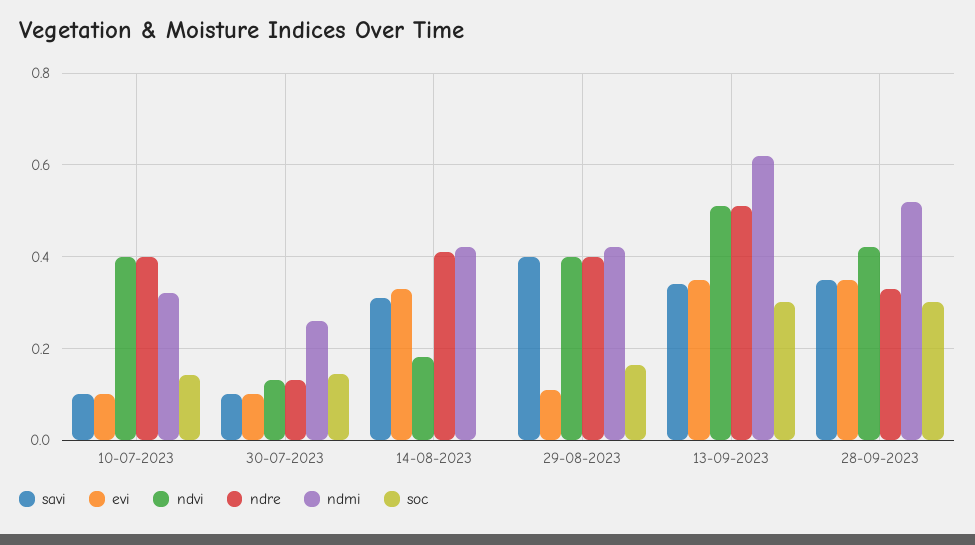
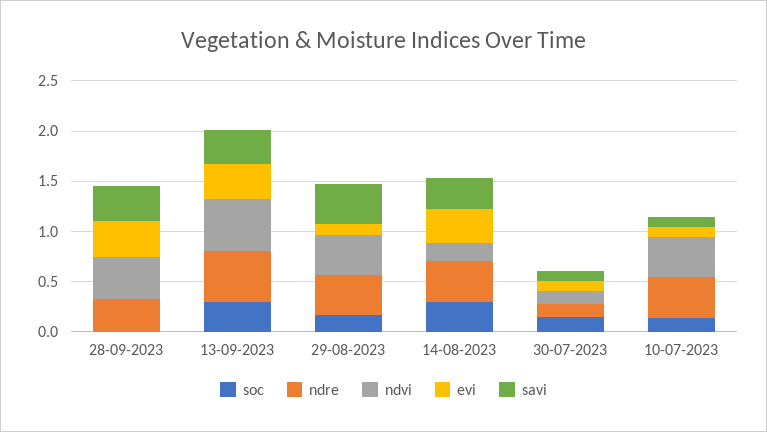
  {
    "savi": {
      "10-07-2023": 0.1,
      "30-07-2023": 0.1,
      "14-08-2023": 0.32,
      "29-08-2023": 0.4,
      "13-09-2023": 0.34,
      "28-09-2023": 0.36
    },
    "evi": {
      "10-07-2023": 0.1,
      "30-07-2023": 0.1,
      "14-08-2023": 0.34,
      "29-08-2023": 0.12,
      "13-09-2023": 0.36,
      "28-09-2023": 0.36
    },
    "ndvi": {
      "10-07-2023": 0.4,
      "30-07-2023": 0.14,
      "14-08-2023": 0.18,
      "29-08-2023": 0.4,
      "13-09-2023": 0.52,
      "28-09-2023": 0.42
    },
    "ndre": {
      "10-07-2023": 0.4,
      "30-07-2023": 0.14,
      "14-08-2023": 0.42,
      "29-08-2023": 0.4,
      "13-09-2023": 0.52,
      "28-09-2023": 0.34
    },
-   "ndmi": {
-     "10-07-2023": 0.32,
-     "30-07-2023": 0.26,
-     "14-08-2023": 0.42,
-     "29-08-2023": 0.42,
-     "13-09-2023": 0.62,
-     "28-09-2023": 0.52
-   },
    "soc": {
      "10-07-2023": 0.14,
      "30-07-2023": 0.14,
-     "14-08-2023": 0,
+     "14-08-2023": 0.3,
      "29-08-2023": 0.16,
      "13-09-2023": 0.3,
-     "28-09-2023": 0.3
+     "28-09-2023": 0
    }
  }

